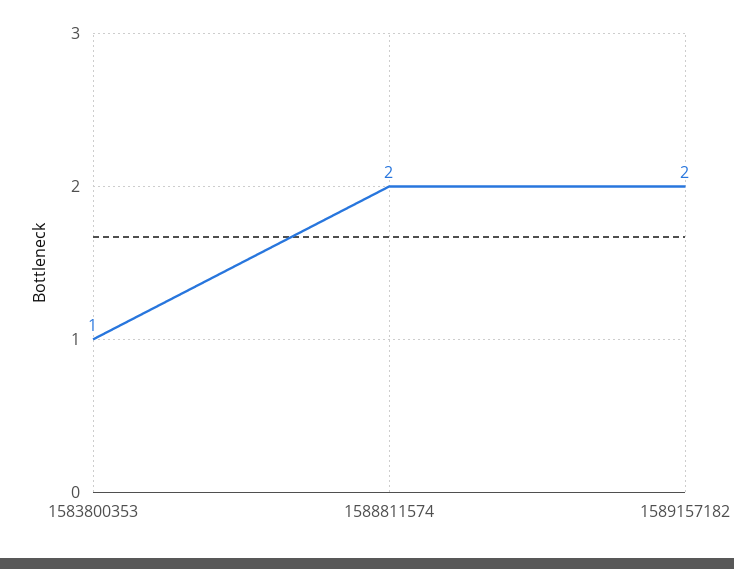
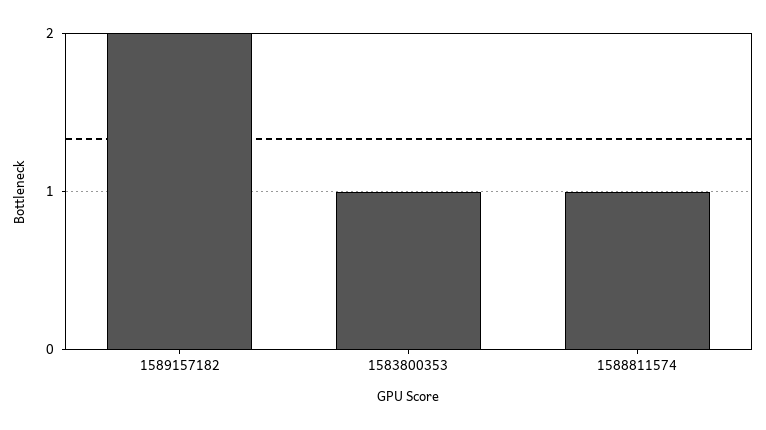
  {
    "1583800353": 1,
-   "1588811574": 2,
+   "1588811574": 1,
    "1589157182": 2
  }

